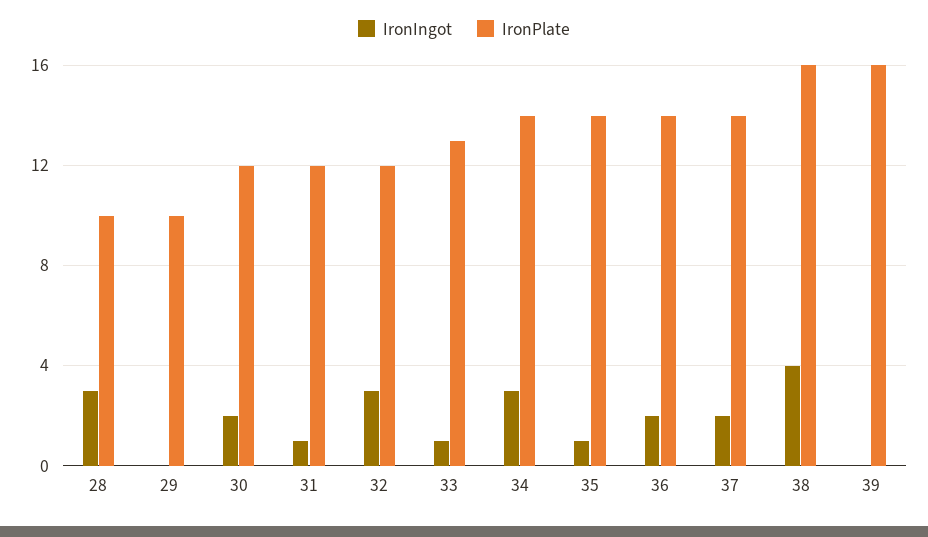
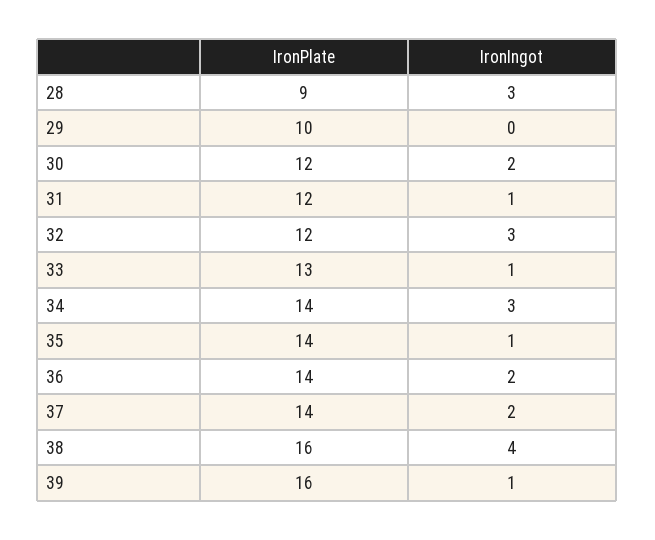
  {
    "IronIngot": {
      "28": 3,
      "29": 0,
      "30": 2,
      "31": 1,
      "32": 3,
      "33": 1,
      "34": 3,
      "35": 1,
      "36": 2,
      "37": 2,
      "38": 4,
-     "39": 0
+     "39": 1
    },
    "IronPlate": {
-     "28": 10,
+     "28": 9,
      "29": 10,
      "30": 12,
      "31": 12,
      "32": 12,
      "33": 13,
      "34": 14,
      "35": 14,
      "36": 14,
      "37": 14,
      "38": 16,
      "39": 16
    }
  }

